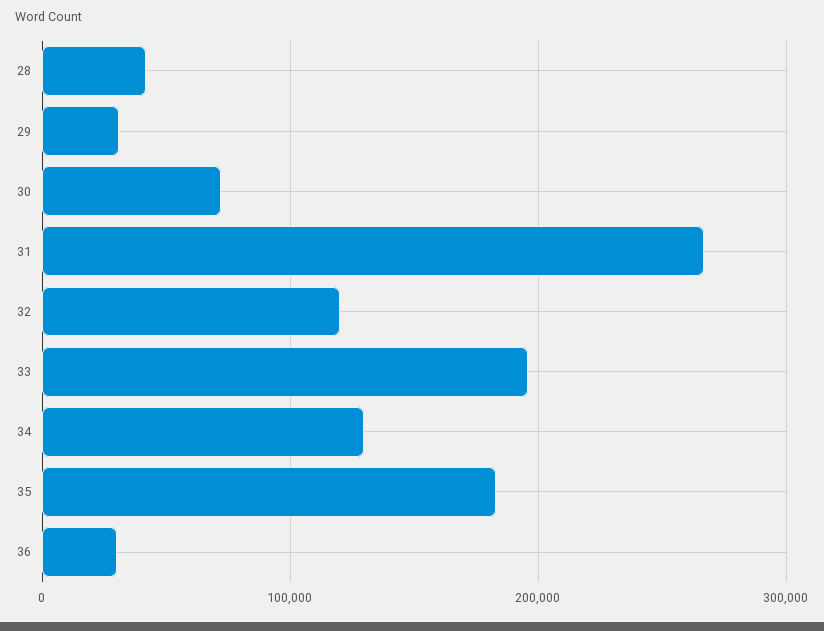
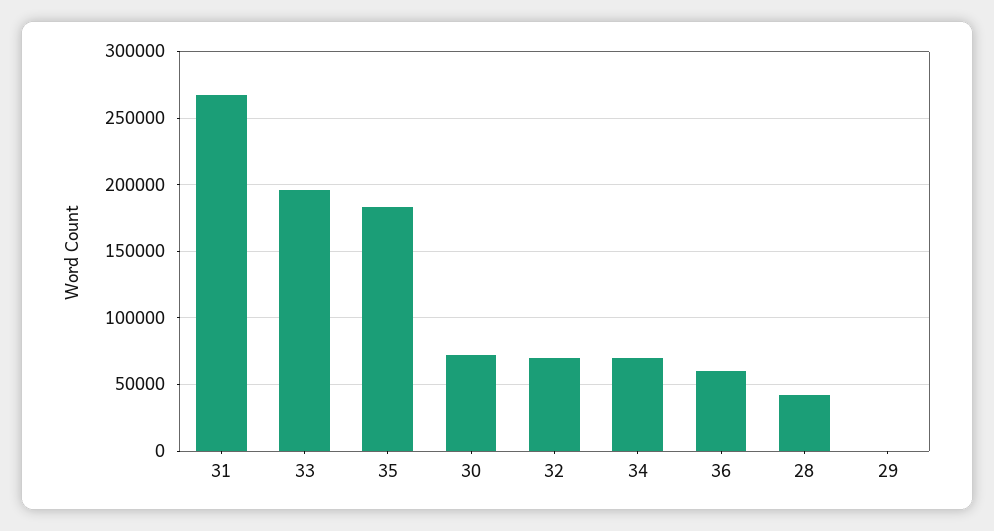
  {
    "28": 40000,
-   "29": 30000,
+   "29": 0,
    "30": 70000,
    "31": 265000,
-   "32": 120000,
+   "32": 70000,
    "33": 195000,
-   "34": 130000,
+   "34": 70000,
    "35": 185000,
-   "36": 30000
+   "36": 60000
  }

